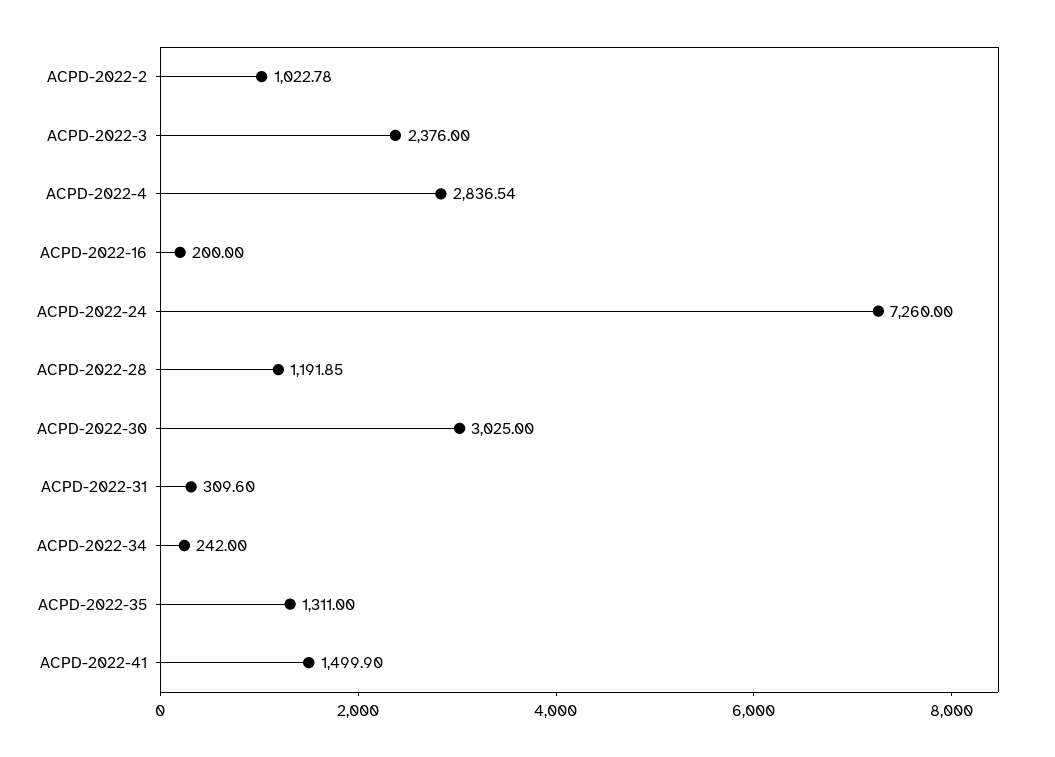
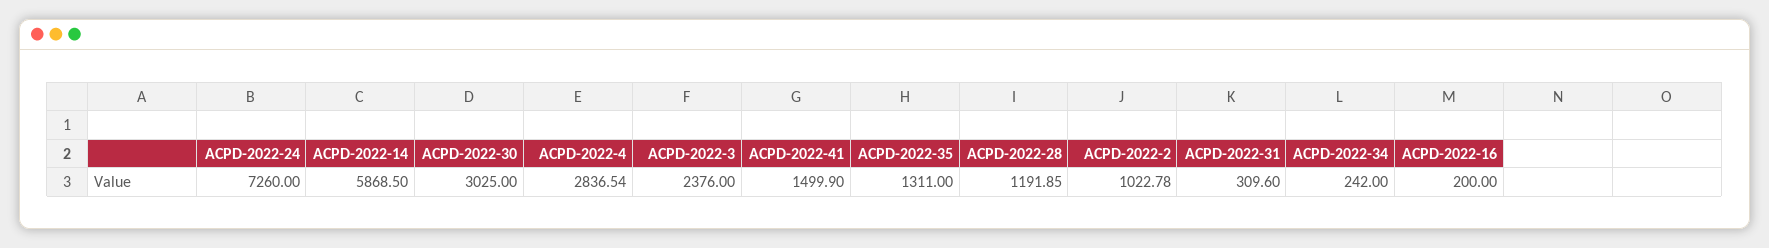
  {
    "ACPD-2022-2": 1022.78,
    "ACPD-2022-3": 2376,
    "ACPD-2022-4": 2836.54,
    "ACPD-2022-16": 200,
    "ACPD-2022-24": 7260,
    "ACPD-2022-28": 1191.85,
    "ACPD-2022-30": 3025,
    "ACPD-2022-31": 309.6,
    "ACPD-2022-34": 242,
    "ACPD-2022-35": 1311,
-   "ACPD-2022-41": 1499.9
+   "ACPD-2022-41": 1499.9,
+   "ACPD-2022-14": 5868.5
  }

